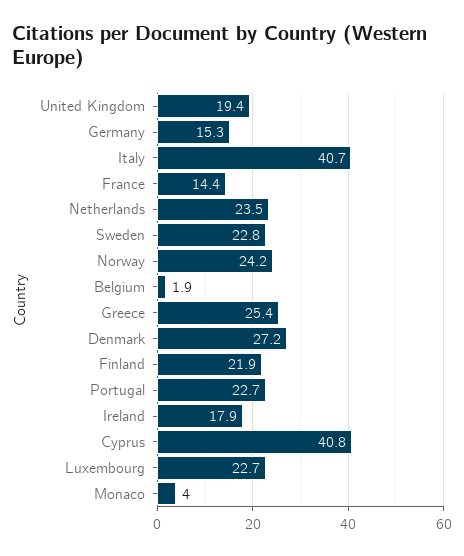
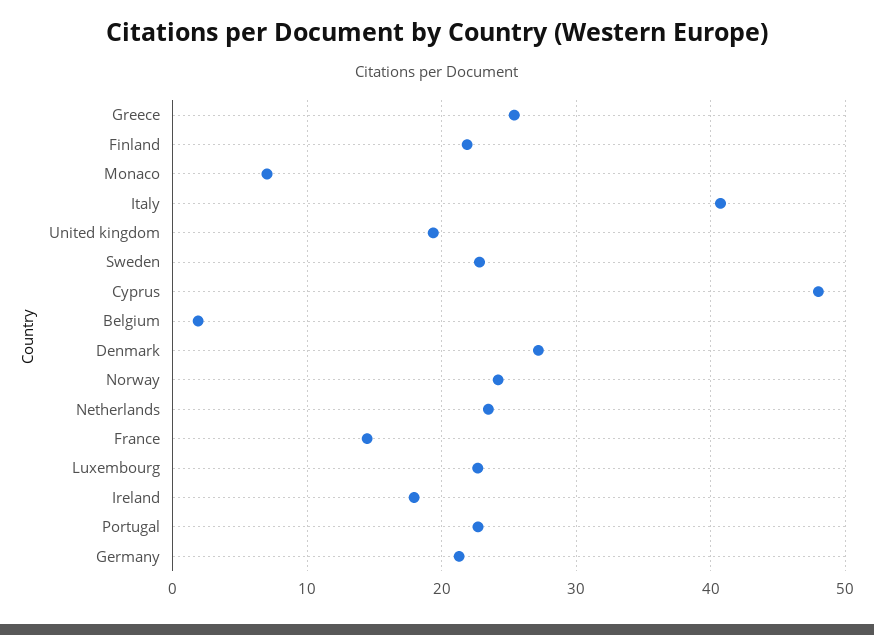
  {
    "United Kingdom": 19.4,
-   "Germany": 15.3,
+   "Germany": 21,
    "Italy": 40.7,
    "France": 14.4,
    "Netherlands": 23.5,
    "Sweden": 22.8,
    "Norway": 24.2,
    "Belgium": 1.9,
    "Greece": 25.4,
    "Denmark": 27.2,
    "Finland": 21.9,
    "Portugal": 22.7,
    "Ireland": 17.9,
-   "Cyprus": 40.8,
+   "Cyprus": 48,
    "Luxembourg": 22.7,
-   "Monaco": 4
+   "Monaco": 7
  }

